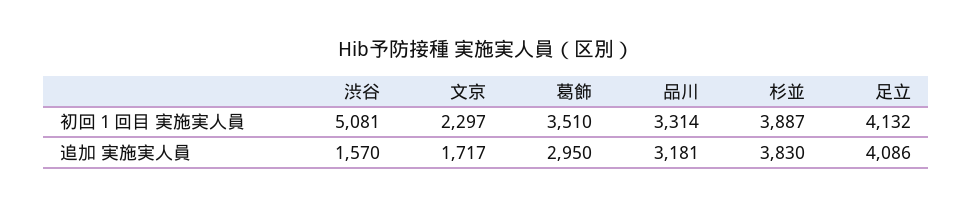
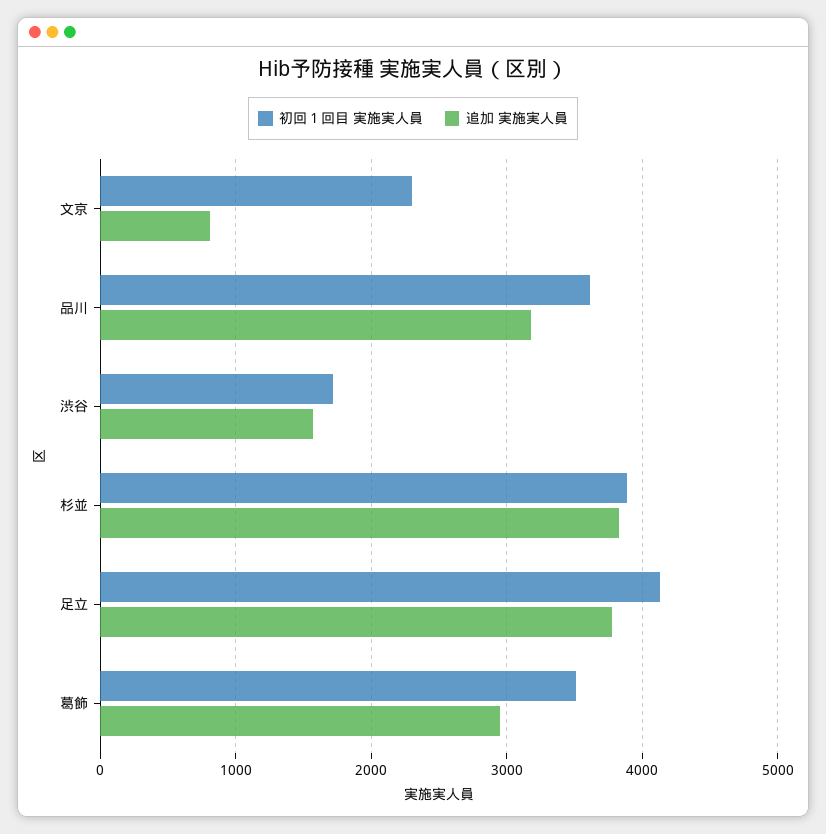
  {
    "初回１回目 実施実人員": {
-     "渋谷": 5081,
+     "渋谷": 1700,
      "文京": 2297,
      "葛飾": 3510,
-     "品川": 3314,
+     "品川": 3600,
      "杉並": 3887,
      "足立": 4132
    },
    "追加 実施実人員": {
      "渋谷": 1570,
-     "文京": 1717,
+     "文京": 800,
      "葛飾": 2950,
      "品川": 3181,
      "杉並": 3830,
-     "足立": 4086
+     "足立": 3800
    }
  }

